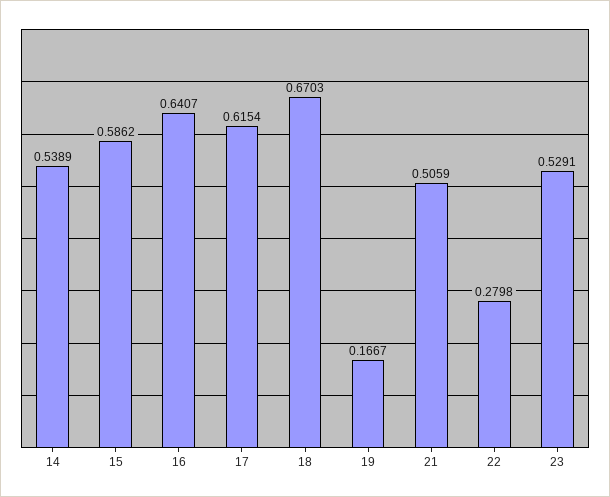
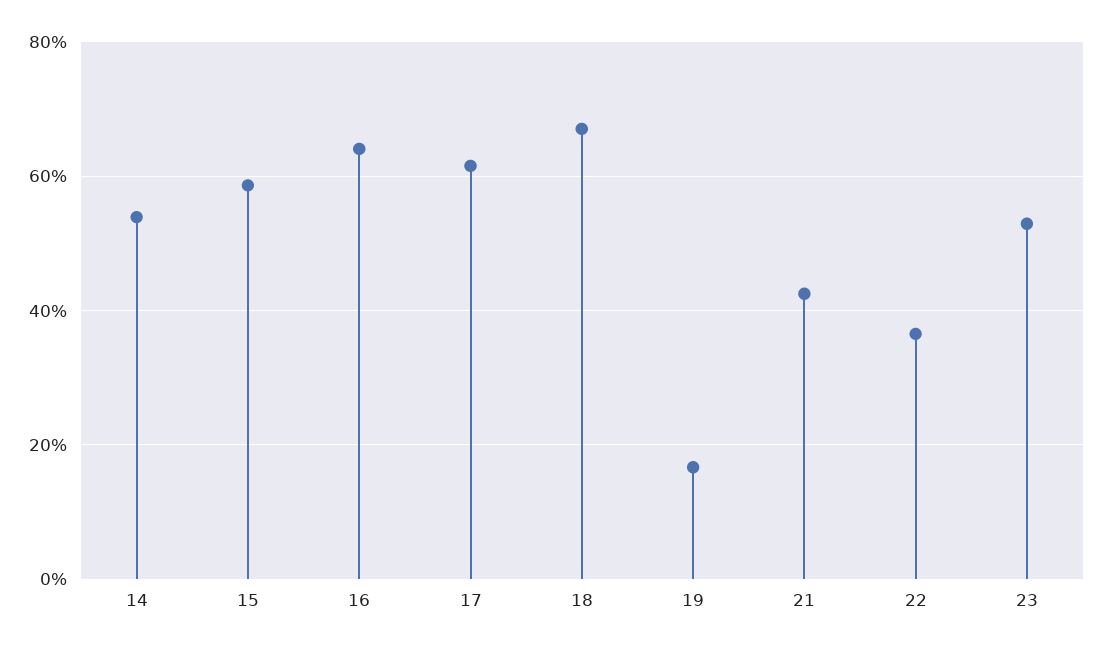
  {
    "14": 0.5389,
    "15": 0.5862,
    "16": 0.6407,
    "17": 0.6154,
    "18": 0.6703,
    "19": 0.1667,
-   "21": 0.5059,
+   "21": 0.42,
-   "22": 0.2798,
+   "22": 0.36,
    "23": 0.5291
  }

